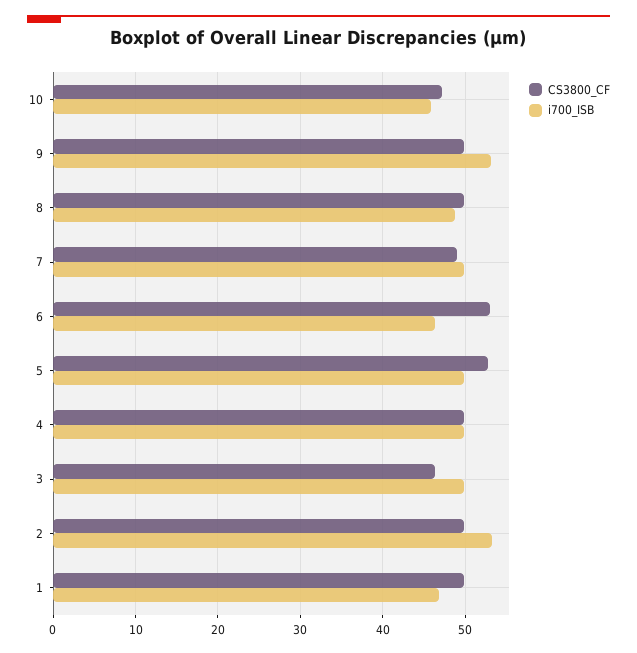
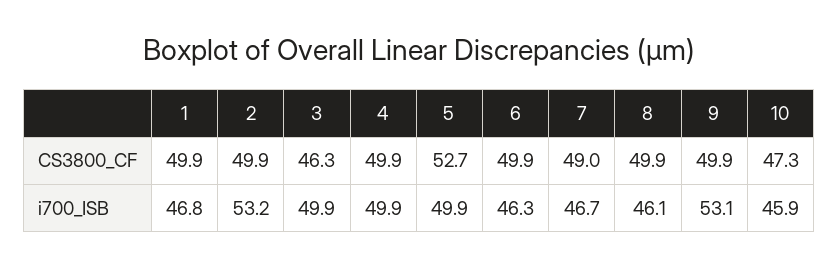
  {
    "CS3800_CF": {
      "10": 47.3,
      "9": 49.9,
      "8": 49.9,
      "7": 49,
-     "6": 53,
+     "6": 49.9,
      "5": 52.7,
      "4": 49.9,
      "3": 46.3,
      "2": 49.9,
      "1": 49.9
    },
    "i700_ISB": {
      "10": 45.9,
      "9": 53.1,
-     "8": 49,
+     "8": 46.1,
-     "7": 50,
+     "7": 46.7,
      "6": 46.3,
      "5": 49.9,
      "4": 49.9,
      "3": 49.9,
      "2": 53.2,
      "1": 46.8
    }
  }

